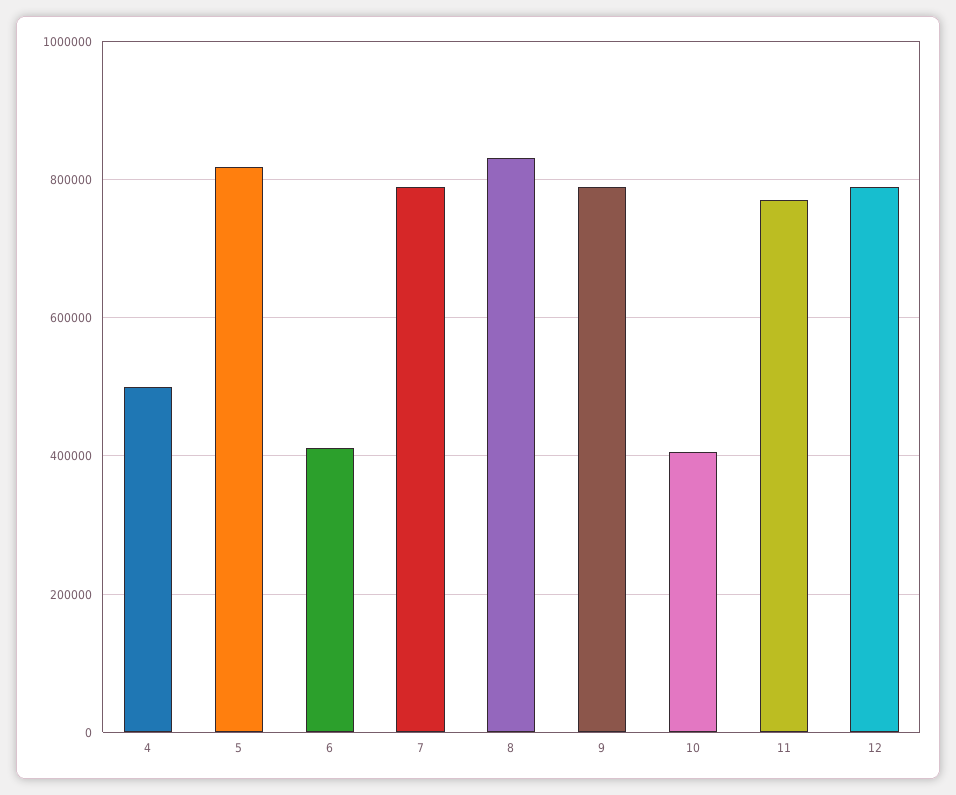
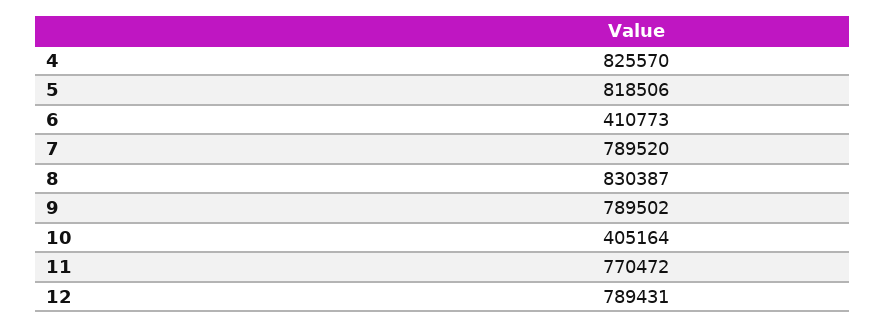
  {
-   "4": 500000,
+   "4": 825570,
    "5": 818506,
    "6": 410773,
    "7": 789520,
    "8": 830387,
    "9": 789502,
    "10": 405164,
    "11": 770472,
    "12": 789431
  }

